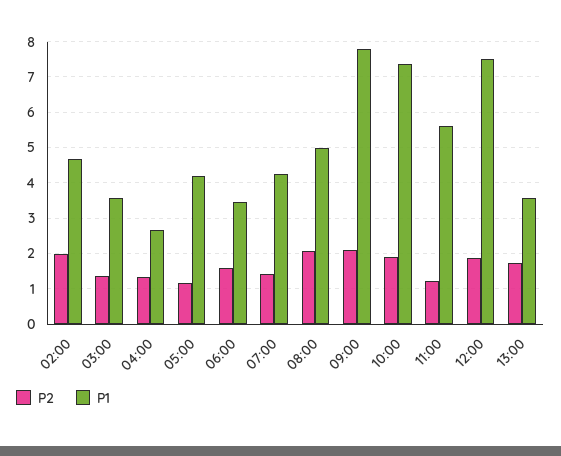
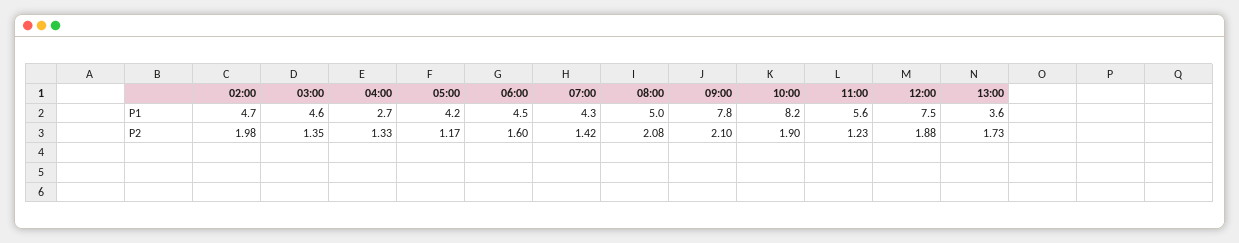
  {
    "P2": {
      "02:00": 1.98,
      "03:00": 1.35,
      "04:00": 1.33,
      "05:00": 1.17,
      "06:00": 1.6,
      "07:00": 1.42,
      "08:00": 2.08,
      "09:00": 2.1,
      "10:00": 1.9,
      "11:00": 1.23,
      "12:00": 1.88,
      "13:00": 1.73
    },
    "P1": {
      "02:00": 4.7,
-     "03:00": 3.6,
+     "03:00": 4.6,
      "04:00": 2.7,
      "05:00": 4.2,
-     "06:00": 3.4,
+     "06:00": 4.5,
      "07:00": 4.3,
      "08:00": 5,
      "09:00": 7.8,
-     "10:00": 7.4,
+     "10:00": 8.2,
      "11:00": 5.6,
      "12:00": 7.5,
      "13:00": 3.6
    }
  }

